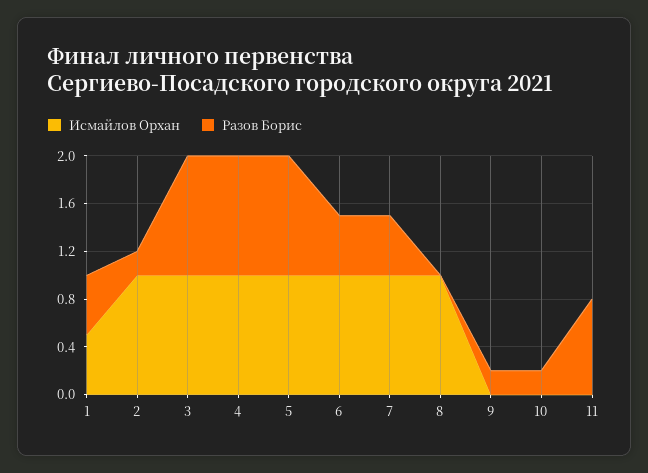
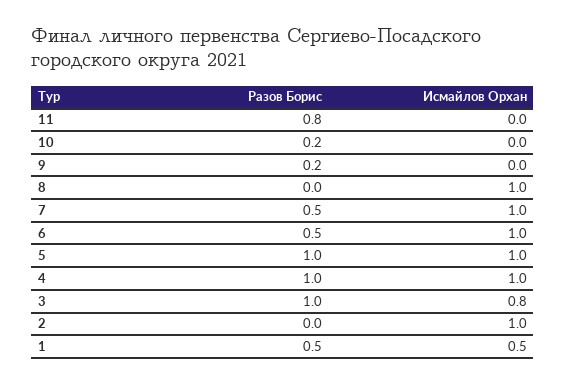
  {
    "Исмайлов Орхан": {
      "1": 0.5,
      "2": 1,
-     "3": 1,
+     "3": 0.8,
      "4": 1,
      "5": 1,
      "6": 1,
      "7": 1,
      "8": 1,
      "9": 0,
      "10": 0,
      "11": 0
    },
    "Разов Борис": {
      "1": 0.5,
-     "2": 0.2,
+     "2": 0,
      "3": 1,
      "4": 1,
      "5": 1,
      "6": 0.5,
      "7": 0.5,
      "8": 0,
      "9": 0.2,
      "10": 0.2,
      "11": 0.8
    }
  }

